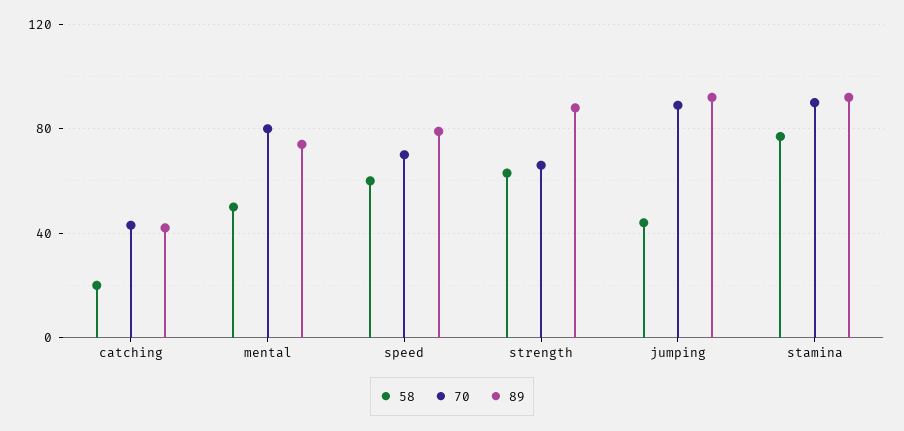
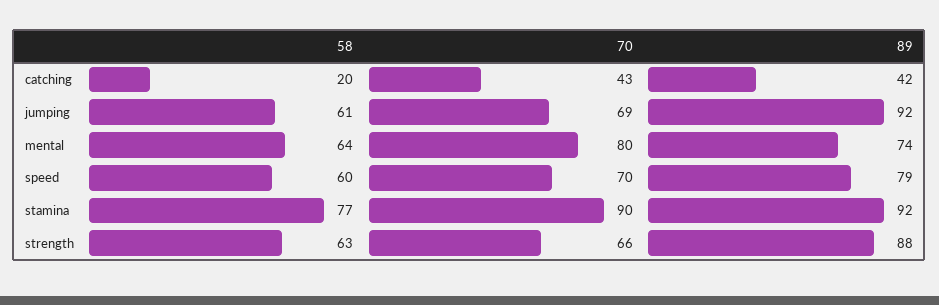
  {
    "58": {
      "catching": 20,
-     "mental": 50,
+     "mental": 64,
      "speed": 60,
      "strength": 63,
-     "jumping": 45,
+     "jumping": 61,
      "stamina": 77
    },
    "70": {
      "catching": 43,
      "mental": 80,
      "speed": 70,
      "strength": 66,
-     "jumping": 90,
+     "jumping": 69,
      "stamina": 90
    },
    "89": {
      "catching": 42,
      "mental": 74,
      "speed": 79,
      "strength": 88,
      "jumping": 92,
      "stamina": 92
    }
  }

